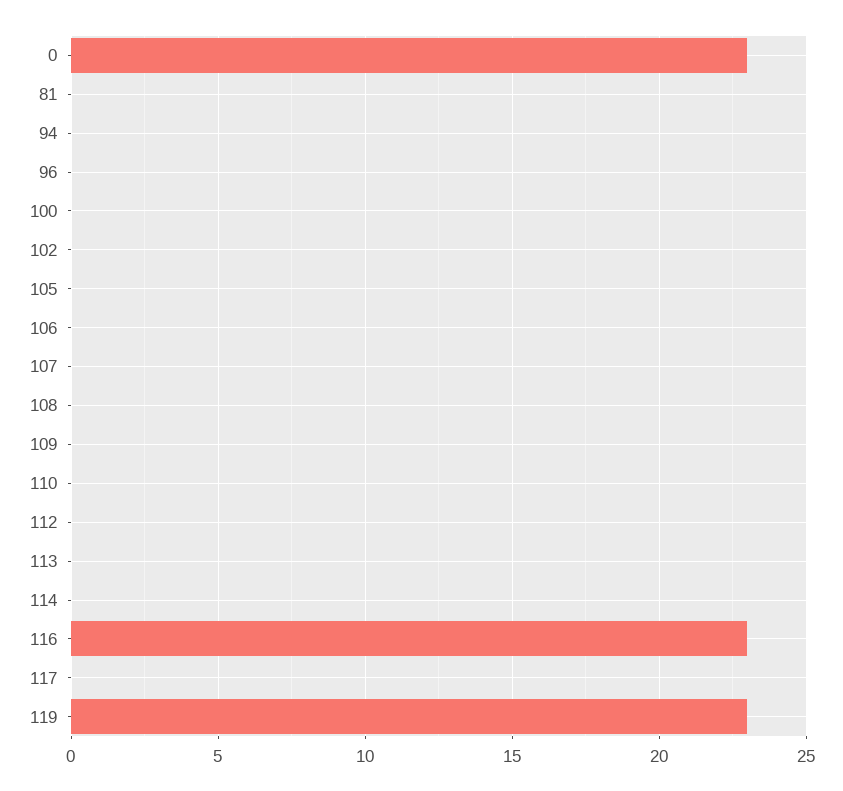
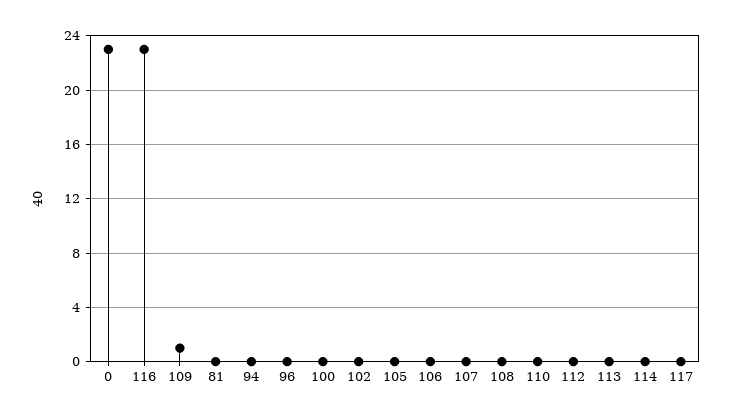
  {
    "0": 23,
    "81": 0,
    "94": 0,
    "96": 0,
    "100": 0,
    "102": 0,
    "105": 0,
    "106": 0,
    "107": 0,
    "108": 0,
-   "109": 0,
+   "109": 1,
    "110": 0,
    "112": 0,
    "113": 0,
    "114": 0,
    "116": 23,
-   "117": 0,
+   "117": 0
-   "119": 23
  }

